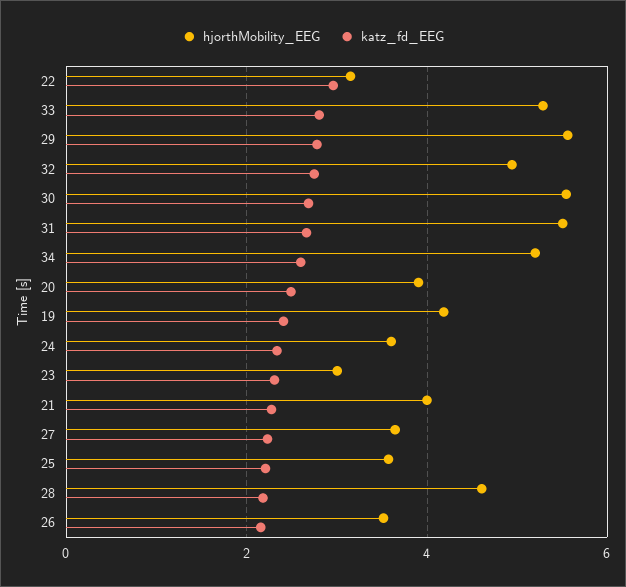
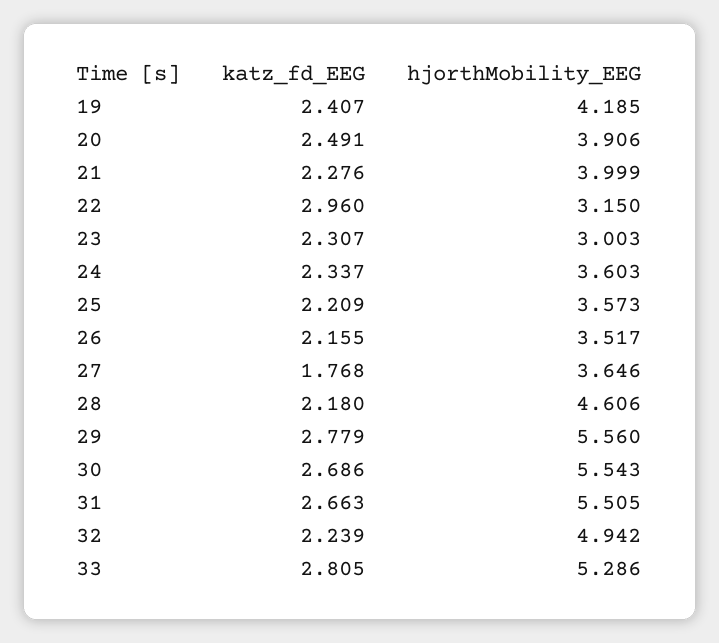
  {
    "hjorthMobility_EEG": {
      "22": 3.15,
      "33": 5.286,
      "29": 5.56,
      "32": 4.942,
      "30": 5.543,
      "31": 5.505,
-     "34": 5.2,
      "20": 3.906,
      "19": 4.185,
      "24": 3.603,
      "23": 3.003,
      "21": 3.999,
      "27": 3.646,
      "25": 3.573,
      "28": 4.606,
      "26": 3.517
    },
    "katz_fd_EEG": {
      "22": 2.96,
      "33": 2.805,
      "29": 2.779,
-     "32": 2.8,
+     "32": 2.239,
      "30": 2.686,
      "31": 2.663,
-     "34": 2.6,
      "20": 2.491,
      "19": 2.407,
      "24": 2.337,
      "23": 2.307,
      "21": 2.276,
-     "27": 2.2,
+     "27": 1.768,
      "25": 2.209,
      "28": 2.18,
      "26": 2.155
    }
  }

